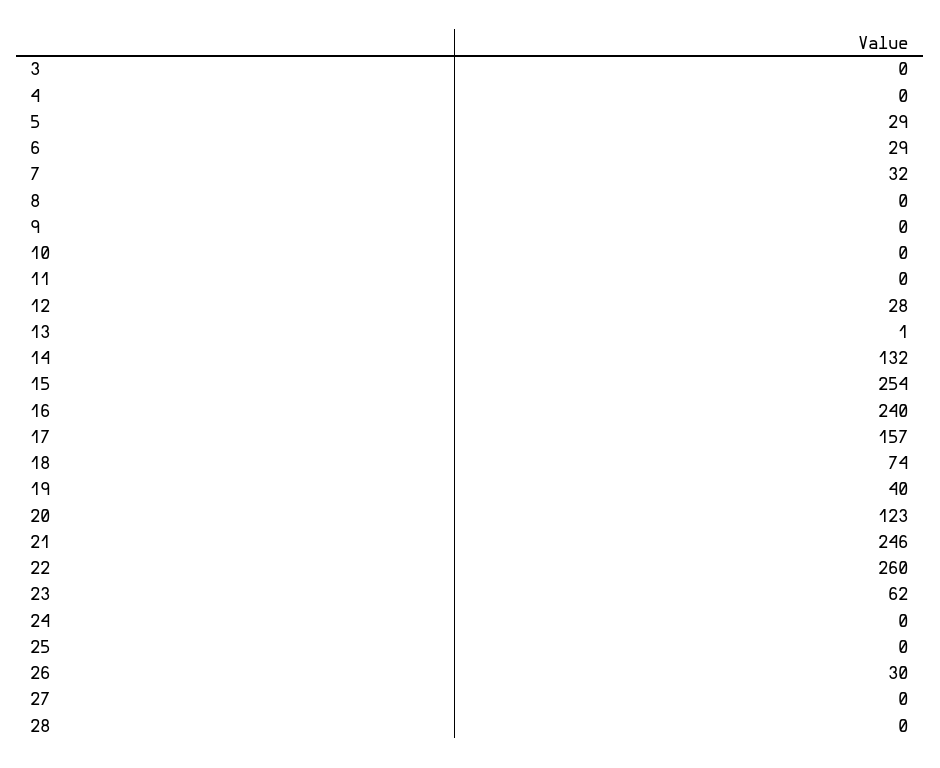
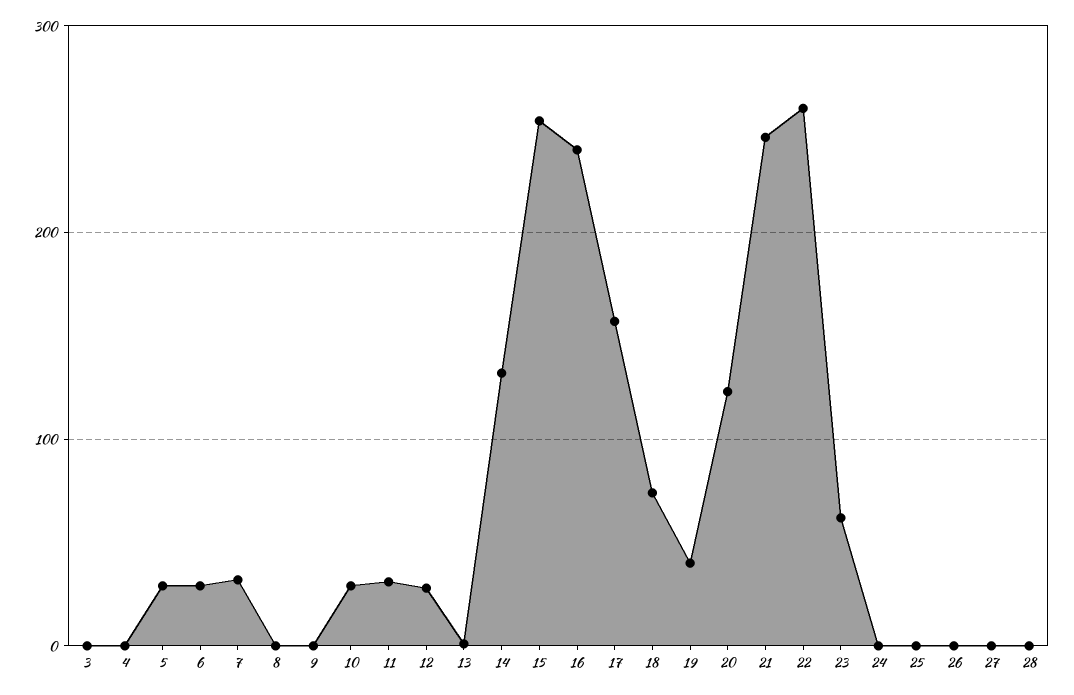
  {
    "3": 0,
    "4": 0,
    "5": 29,
    "6": 29,
    "7": 32,
    "8": 0,
    "9": 0,
-   "10": 0,
+   "10": 30,
-   "11": 0,
+   "11": 30,
    "12": 28,
    "13": 1,
    "14": 132,
    "15": 254,
    "16": 240,
    "17": 157,
    "18": 74,
    "19": 40,
    "20": 123,
    "21": 246,
    "22": 260,
    "23": 62,
    "24": 0,
    "25": 0,
-   "26": 30,
+   "26": 0,
    "27": 0,
    "28": 0
  }

